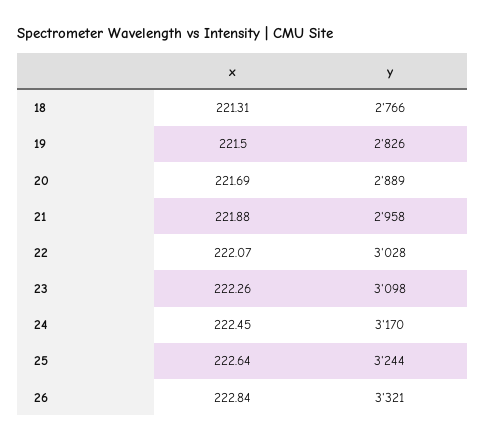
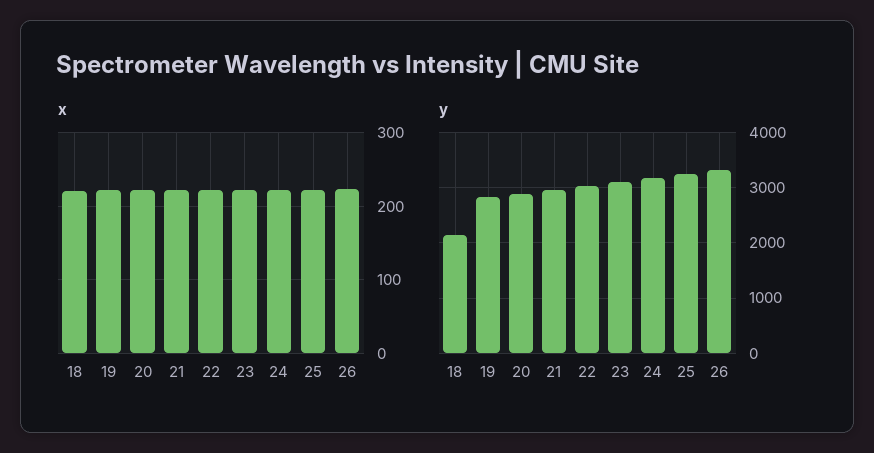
  {
    "x": {
      "18": 221.31,
      "19": 221.5,
      "20": 221.69,
      "21": 221.88,
      "22": 222.07,
      "23": 222.26,
      "24": 222.45,
      "25": 222.64,
      "26": 222.84
    },
    "y": {
-     "18": 2766,
+     "18": 2200,
      "19": 2826,
      "20": 2889,
      "21": 2958,
      "22": 3028,
      "23": 3098,
      "24": 3170,
      "25": 3244,
      "26": 3321
    }
  }

